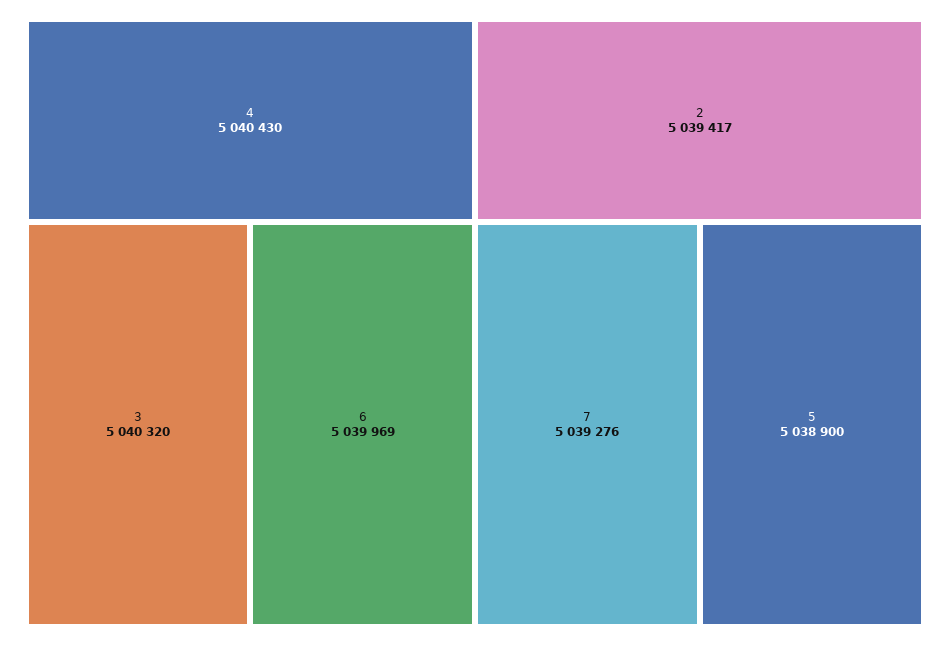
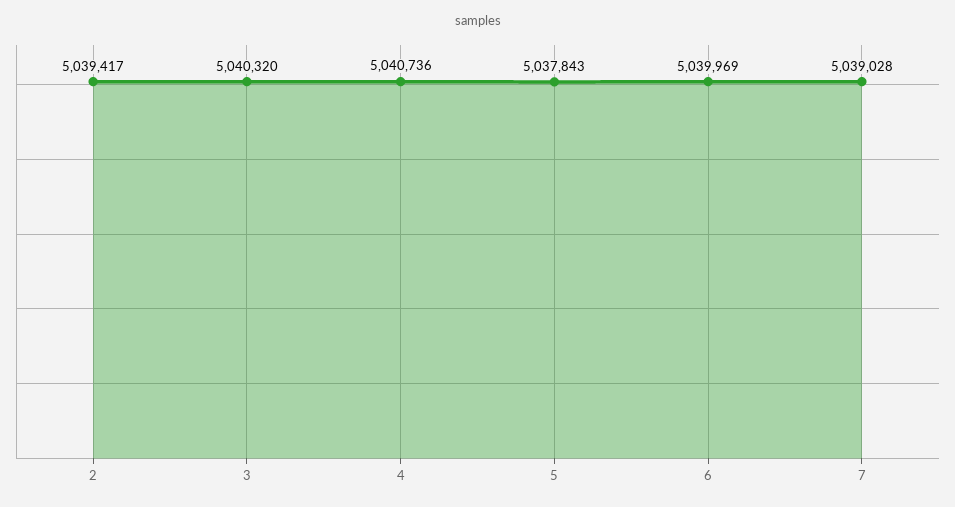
  {
-   "4": 5040430,
+   "4": 5040736,
    "3": 5040320,
    "6": 5039969,
    "2": 5039417,
-   "7": 5039276,
+   "7": 5039028,
-   "5": 5038900
+   "5": 5037843
  }

